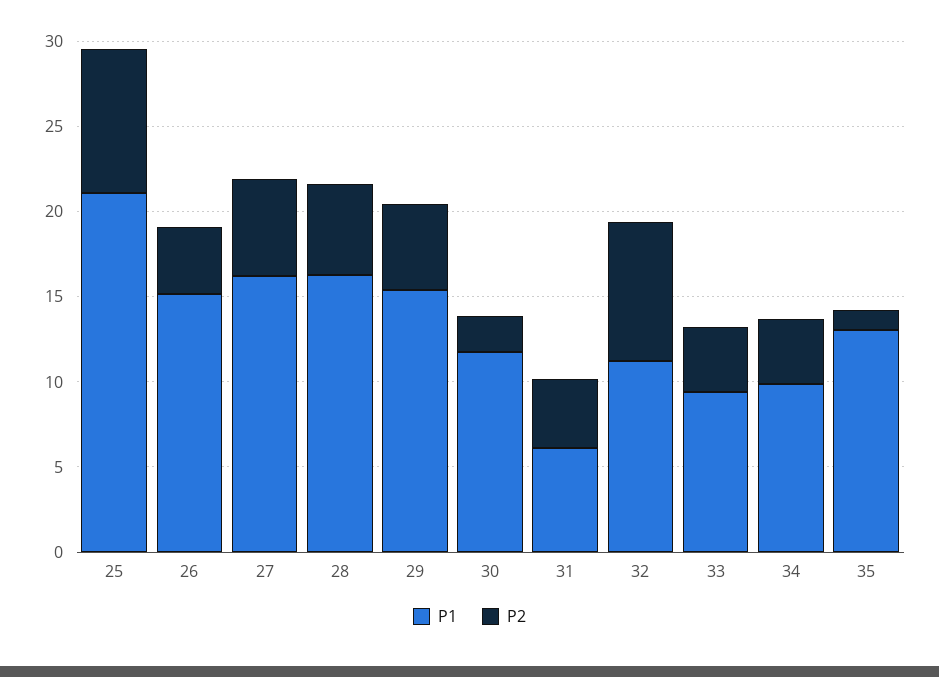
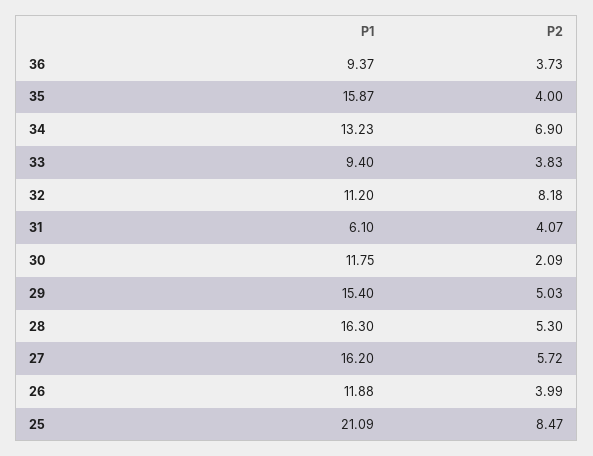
  {
    "P1": {
      "25": 21.09,
-     "26": 15,
+     "26": 11.88,
      "27": 16.2,
      "28": 16.3,
      "29": 15.4,
      "30": 11.75,
      "31": 6.1,
      "32": 11.2,
      "33": 9.4,
-     "34": 10,
+     "34": 13.23,
-     "35": 13
+     "35": 15.87,
+     "36": 9.37
    },
    "P2": {
      "25": 8.47,
      "26": 3.99,
      "27": 5.72,
      "28": 5.3,
      "29": 5.03,
      "30": 2.09,
      "31": 4.07,
      "32": 8.18,
      "33": 3.83,
-     "34": 4,
+     "34": 6.9,
-     "35": 1
+     "35": 4,
+     "36": 3.73
    }
  }

